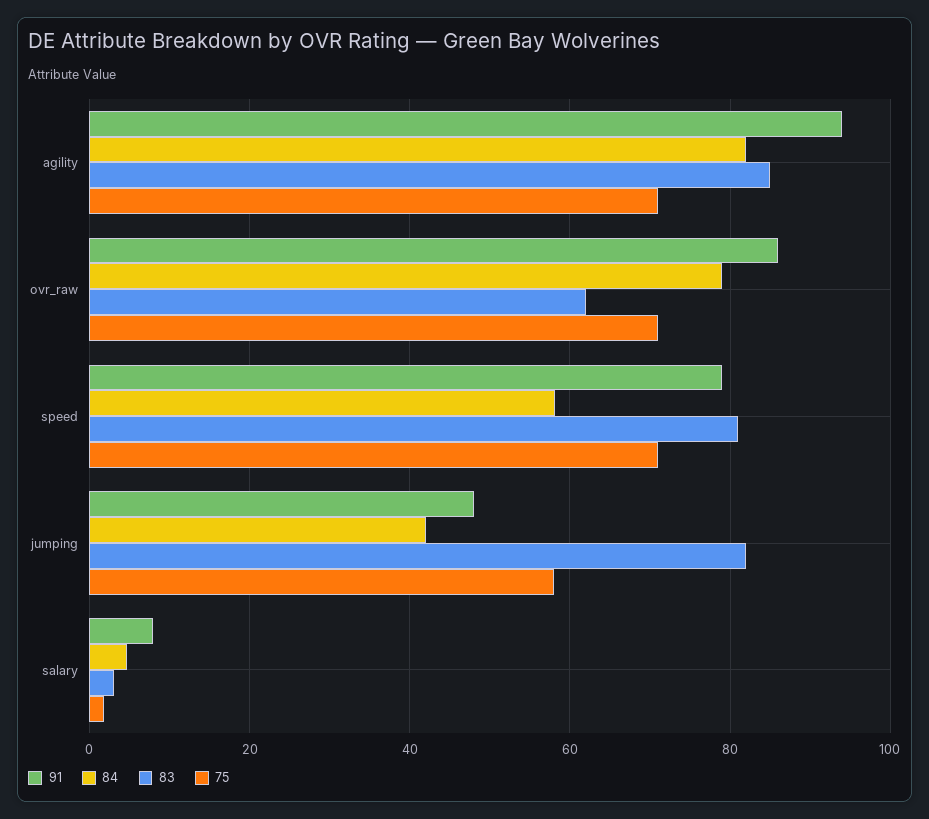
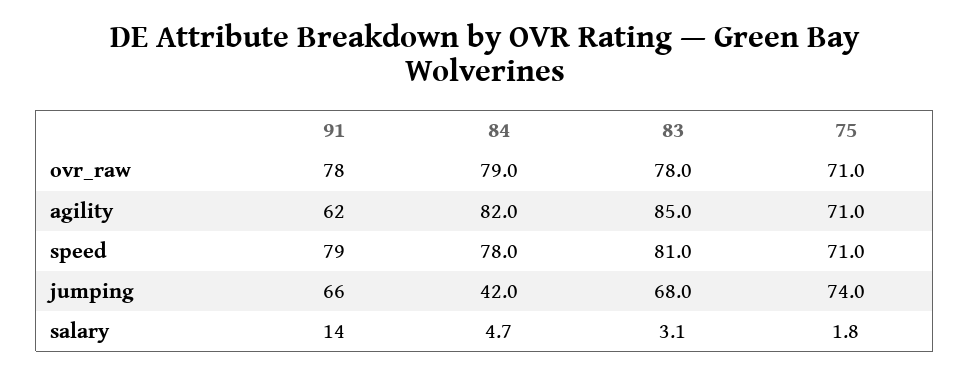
  {
    "91": {
-     "agility": 94,
+     "agility": 62,
-     "ovr_raw": 86,
+     "ovr_raw": 78,
      "speed": 79,
-     "jumping": 48,
+     "jumping": 66,
-     "salary": 8
+     "salary": 14
    },
    "84": {
      "agility": 82,
      "ovr_raw": 79,
-     "speed": 58,
+     "speed": 78,
      "jumping": 42,
      "salary": 4.7
    },
    "83": {
      "agility": 85,
-     "ovr_raw": 62,
+     "ovr_raw": 78,
      "speed": 81,
-     "jumping": 82,
+     "jumping": 68,
      "salary": 3.1
    },
    "75": {
      "agility": 71,
      "ovr_raw": 71,
      "speed": 71,
-     "jumping": 58,
+     "jumping": 74,
      "salary": 1.8
    }
  }

